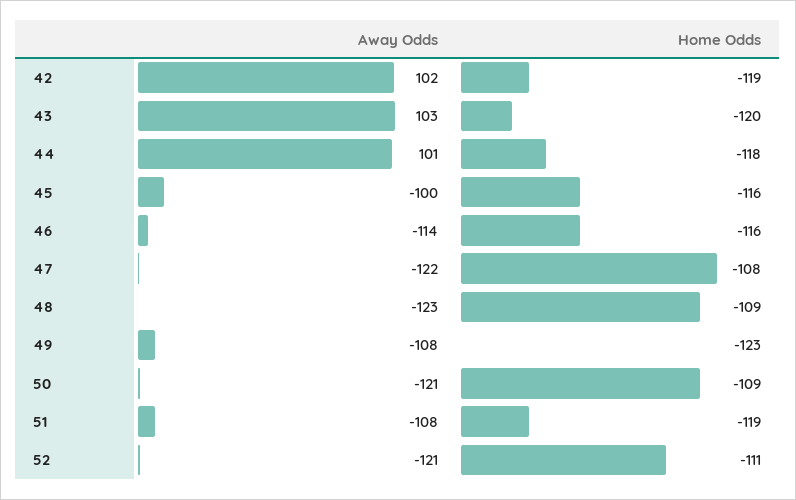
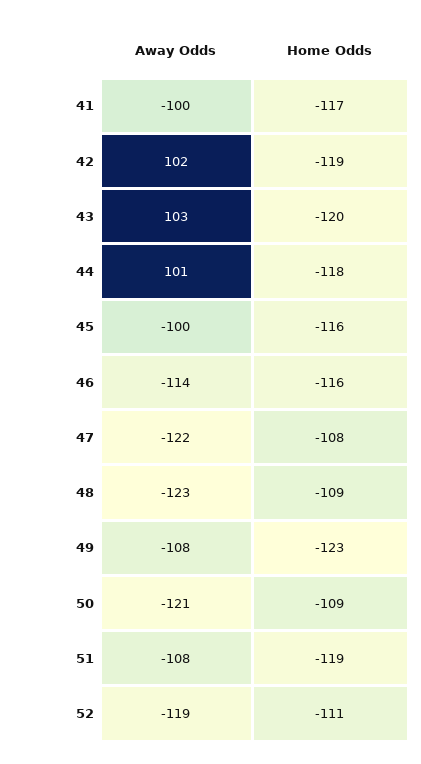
  {
    "Away Odds": {
      "42": 102,
      "43": 103,
      "44": 101,
      "45": -100,
      "46": -114,
      "47": -122,
      "48": -123,
      "49": -108,
      "50": -121,
      "51": -108,
-     "52": -121
+     "52": -119,
+     "41": -100
    },
    "Home Odds": {
      "42": -119,
      "43": -120,
      "44": -118,
      "45": -116,
      "46": -116,
      "47": -108,
      "48": -109,
      "49": -123,
      "50": -109,
      "51": -119,
-     "52": -111
+     "52": -111,
+     "41": -117
    }
  }

